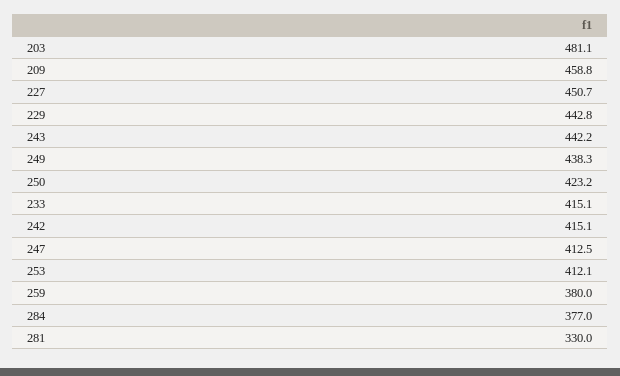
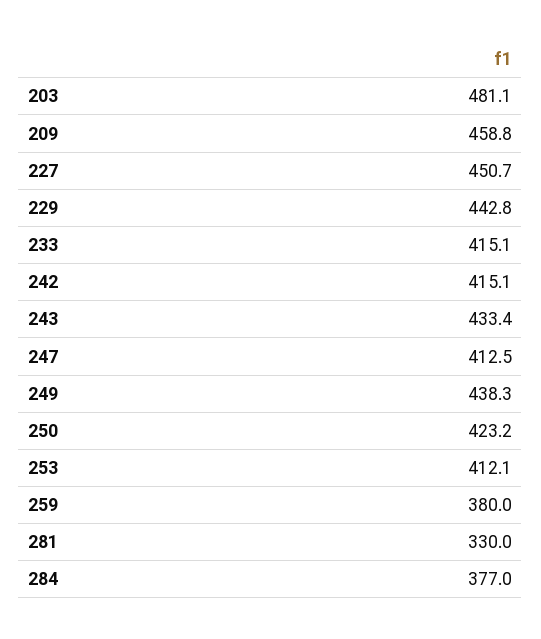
  {
    "203": 481.1,
    "209": 458.8,
    "227": 450.7,
    "229": 442.8,
-   "243": 442.2,
+   "243": 433.4,
    "249": 438.3,
    "250": 423.2,
    "233": 415.1,
    "242": 415.1,
    "247": 412.5,
    "253": 412.1,
    "259": 380,
    "284": 377,
    "281": 330
  }

